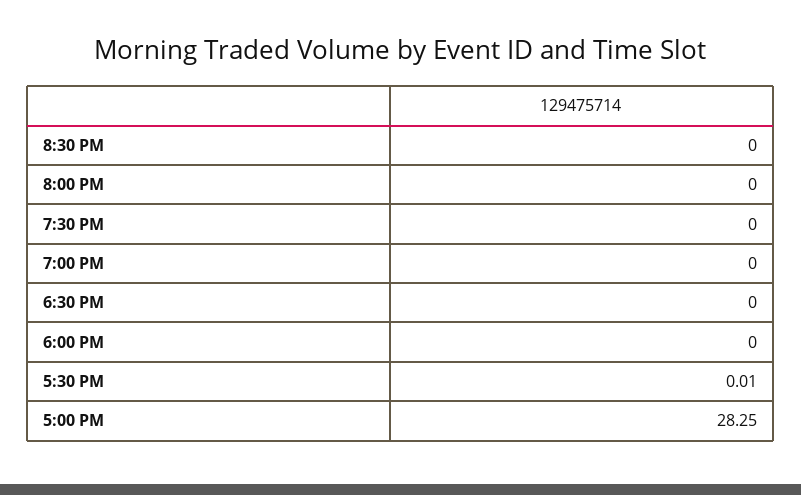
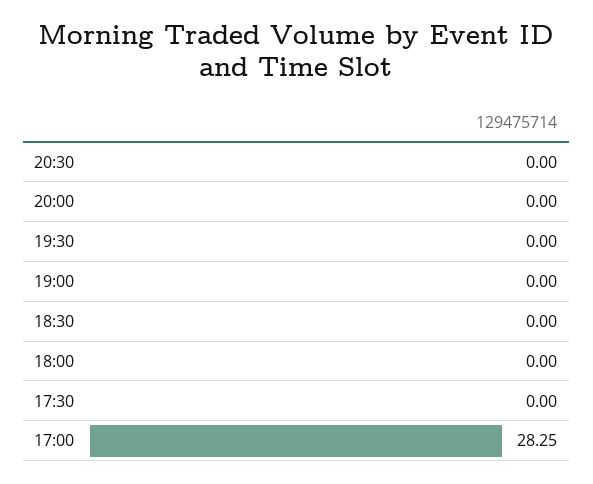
  {
    "8:30 PM": 0,
    "8:00 PM": 0,
    "7:30 PM": 0,
    "7:00 PM": 0,
    "6:30 PM": 0,
    "6:00 PM": 0,
-   "5:30 PM": 0.01,
+   "5:30 PM": 0,
    "5:00 PM": 28.25
  }

